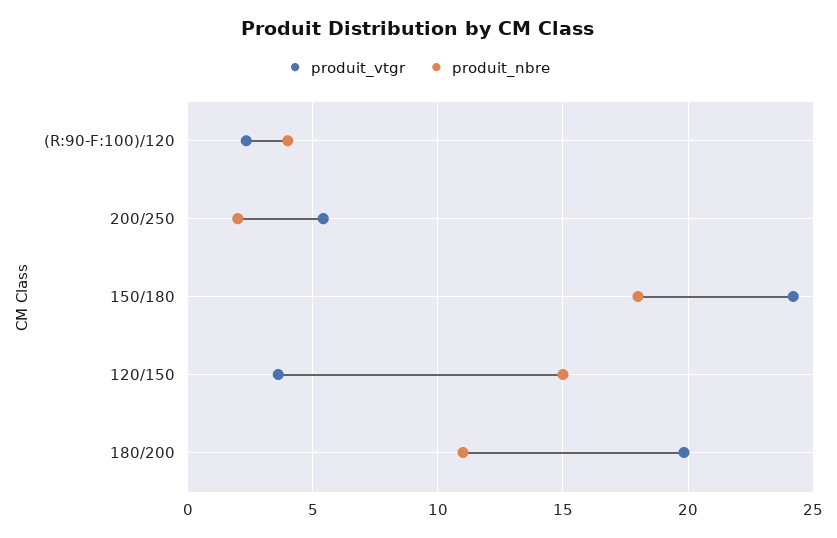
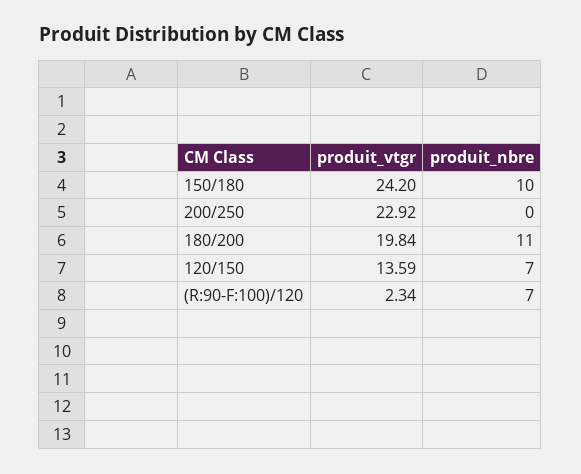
  {
    "produit_vtgr": {
      "(R:90-F:100)/120": 2.34,
-     "200/250": 5.5,
+     "200/250": 22.92,
      "150/180": 24.2,
-     "120/150": 3.5,
+     "120/150": 13.59,
      "180/200": 19.84
    },
    "produit_nbre": {
-     "(R:90-F:100)/120": 4,
+     "(R:90-F:100)/120": 7,
-     "200/250": 2,
+     "200/250": 0,
-     "150/180": 18,
+     "150/180": 10,
-     "120/150": 15,
+     "120/150": 7,
      "180/200": 11
    }
  }

